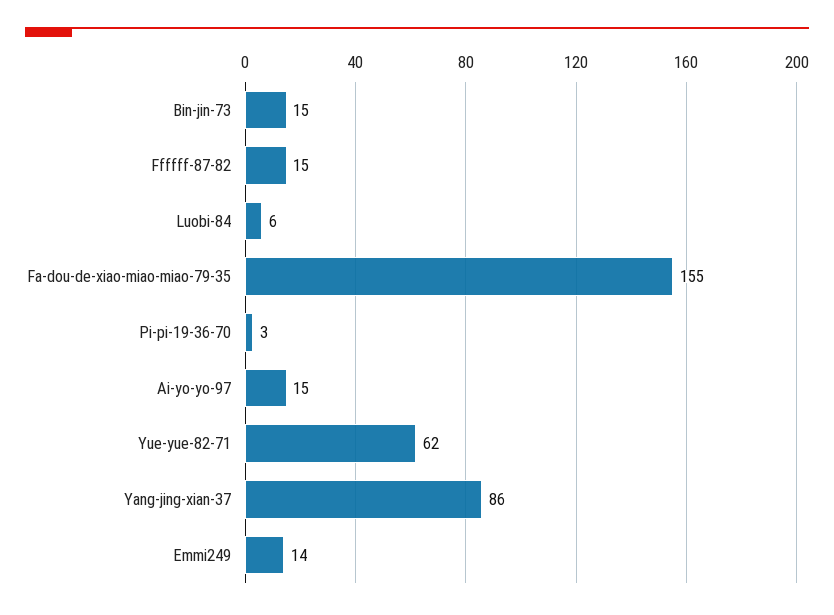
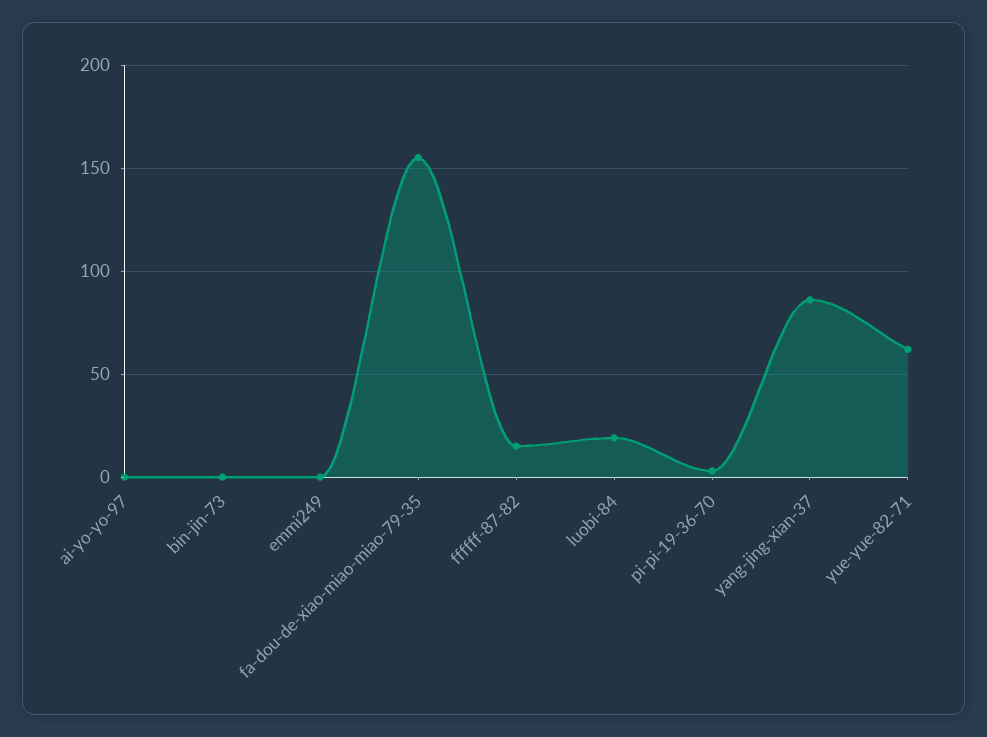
  {
-   "Bin-jin-73": 15,
+   "Bin-jin-73": 0,
    "Ffffff-87-82": 15,
-   "Luobi-84": 6,
+   "Luobi-84": 20,
    "Fa-dou-de-xiao-miao-miao-79-35": 155,
    "Pi-pi-19-36-70": 3,
-   "Ai-yo-yo-97": 15,
+   "Ai-yo-yo-97": 0,
    "Yue-yue-82-71": 62,
    "Yang-jing-xian-37": 86,
-   "Emmi249": 14
+   "Emmi249": 0
  }

